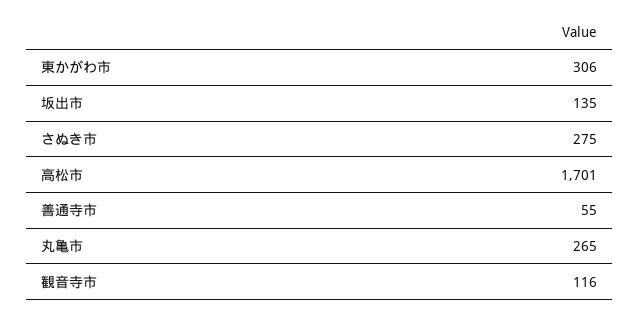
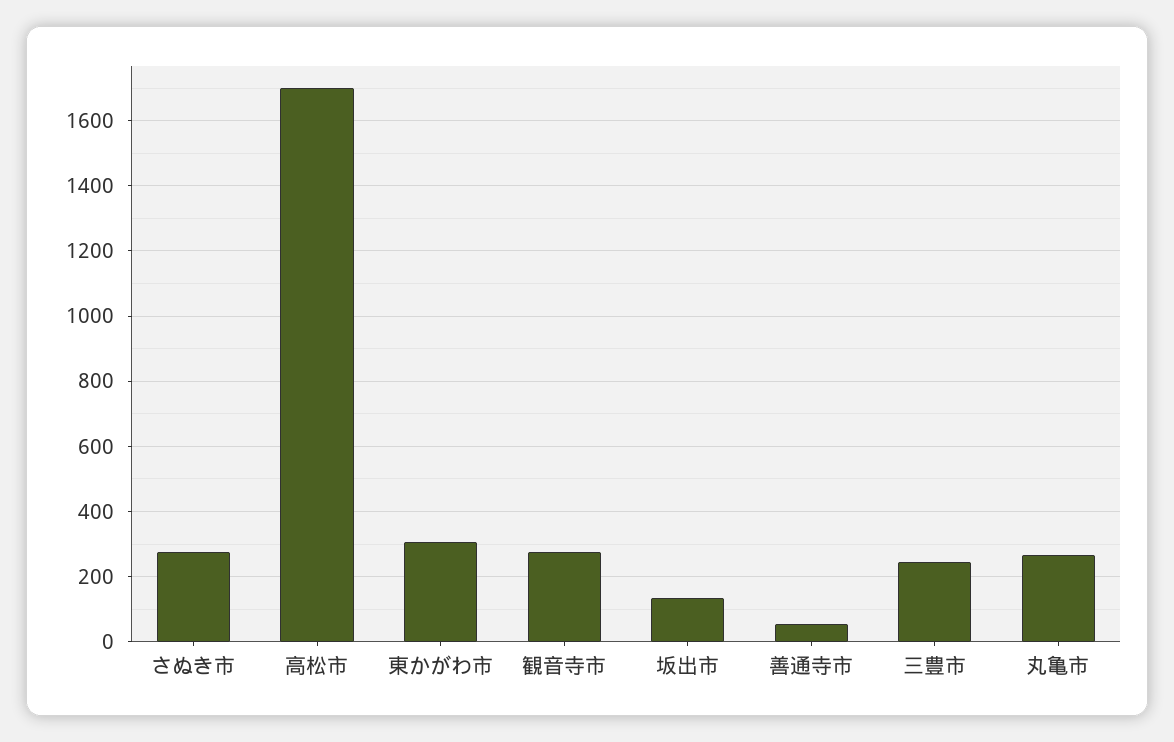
  {
    "東かがわ市": 306,
    "坂出市": 135,
    "さぬき市": 275,
    "高松市": 1701,
    "善通寺市": 55,
    "丸亀市": 265,
-   "観音寺市": 116
+   "観音寺市": 280,
+   "三豊市": 240
  }

